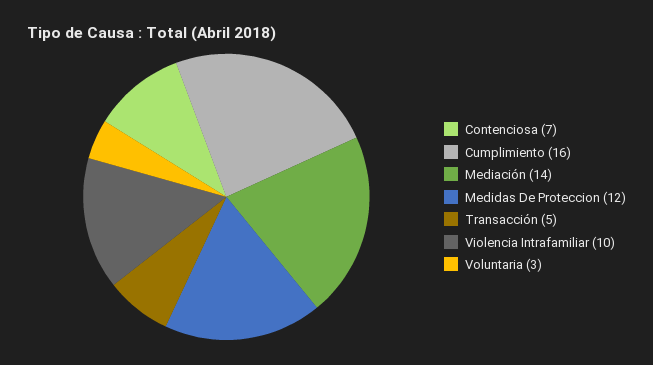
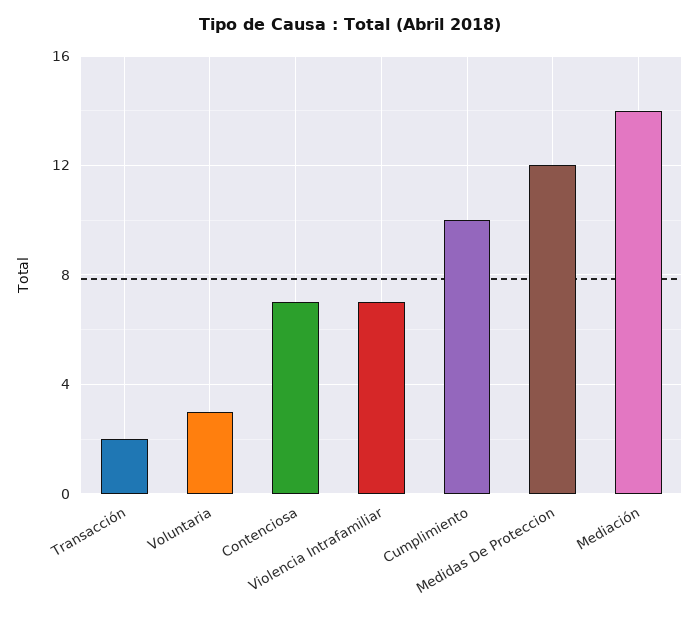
  {
    "Contenciosa": 7,
-   "Cumplimiento": 16,
+   "Cumplimiento": 10,
    "Mediación": 14,
    "Medidas De Proteccion": 12,
-   "Transacción": 5,
+   "Transacción": 2,
-   "Violencia Intrafamiliar": 10,
+   "Violencia Intrafamiliar": 7,
    "Voluntaria": 3
  }

